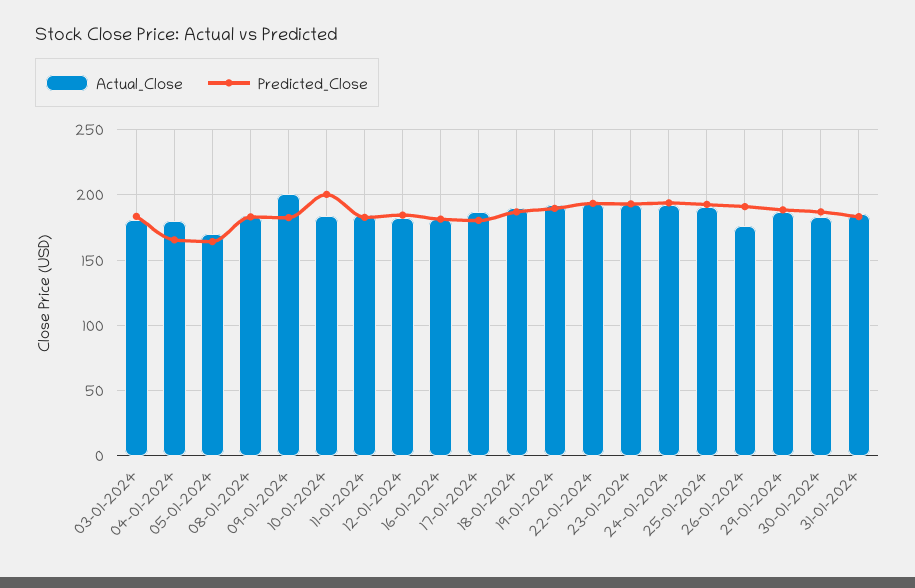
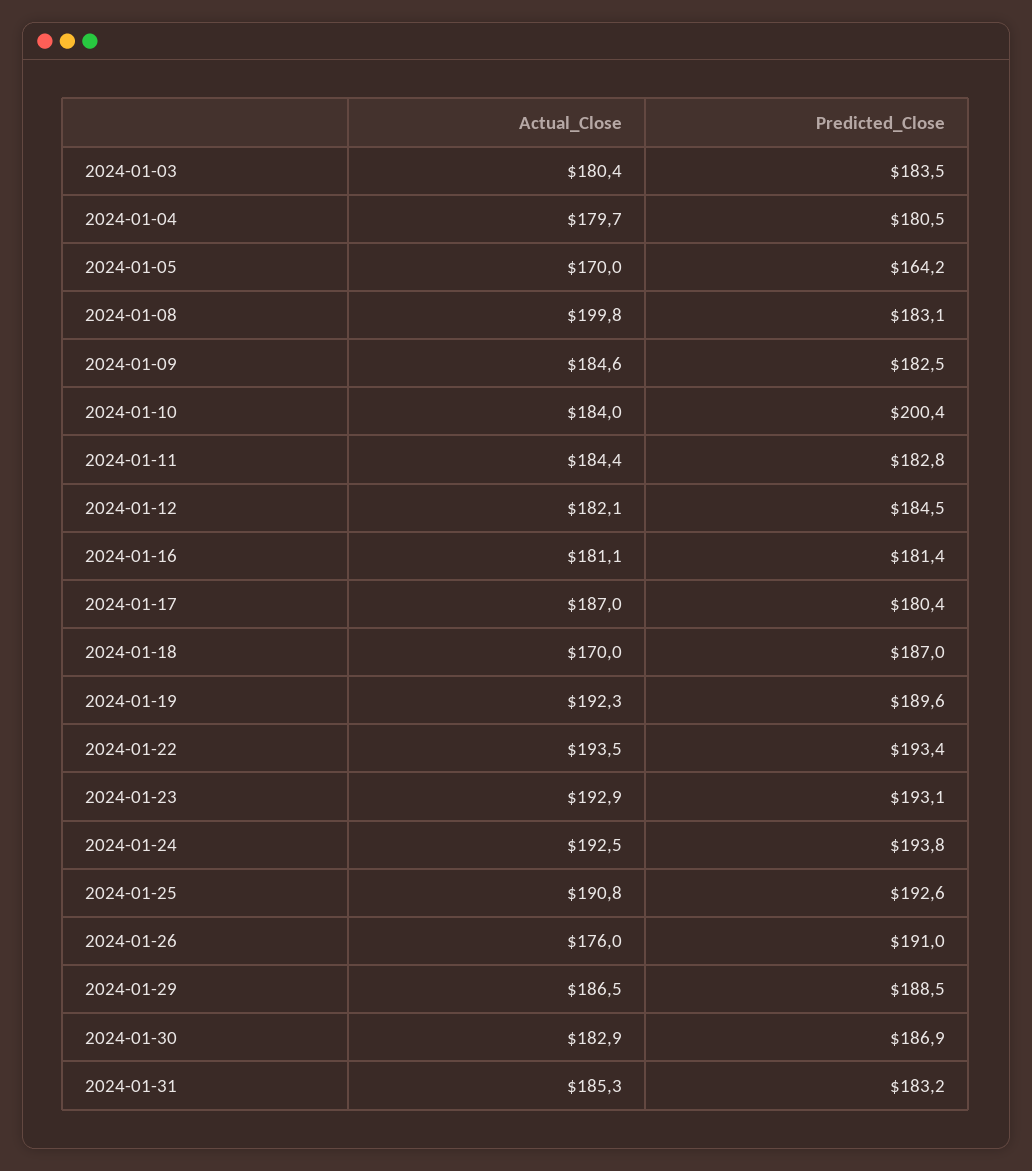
  {
    "Actual_Close": {
      "03-01-2024": 180.4,
      "04-01-2024": 179.7,
      "05-01-2024": 170,
-     "08-01-2024": 185,
+     "08-01-2024": 199.8,
-     "09-01-2024": 200,
+     "09-01-2024": 184.6,
      "10-01-2024": 184,
      "11-01-2024": 184.4,
      "12-01-2024": 182.1,
      "16-01-2024": 181.1,
      "17-01-2024": 187,
-     "18-01-2024": 190,
+     "18-01-2024": 170,
      "19-01-2024": 192.3,
      "22-01-2024": 193.5,
      "23-01-2024": 192.9,
      "24-01-2024": 192.5,
      "25-01-2024": 190.8,
      "26-01-2024": 176,
      "29-01-2024": 186.5,
      "30-01-2024": 182.9,
      "31-01-2024": 185.3
    },
    "Predicted_Close": {
      "03-01-2024": 183.5,
-     "04-01-2024": 165,
+     "04-01-2024": 180.5,
      "05-01-2024": 164.2,
      "08-01-2024": 183.1,
      "09-01-2024": 182.5,
      "10-01-2024": 200.4,
      "11-01-2024": 182.8,
      "12-01-2024": 184.5,
      "16-01-2024": 181.4,
      "17-01-2024": 180.4,
      "18-01-2024": 187,
      "19-01-2024": 189.6,
      "22-01-2024": 193.4,
      "23-01-2024": 193.1,
      "24-01-2024": 193.8,
      "25-01-2024": 192.6,
      "26-01-2024": 191,
      "29-01-2024": 188.5,
      "30-01-2024": 186.9,
      "31-01-2024": 183.2
    }
  }

